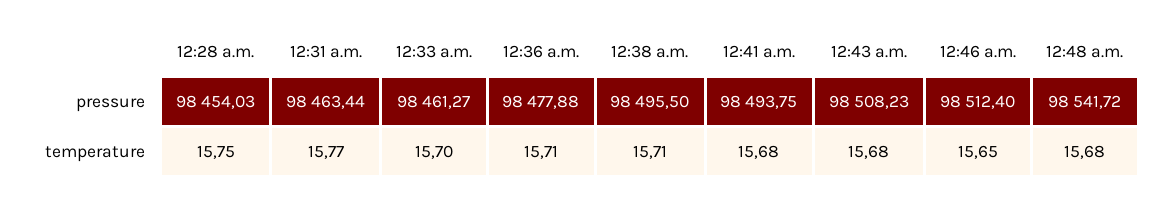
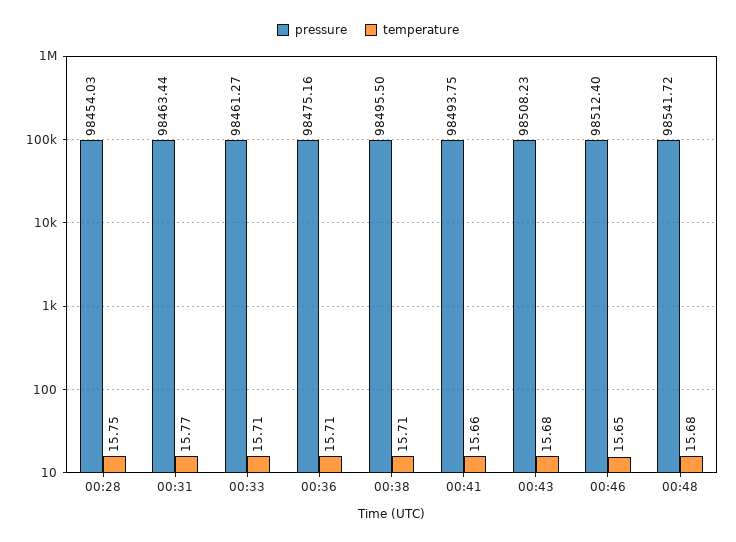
  {
    "pressure": {
      "12:28 a.m.": 98454.03,
      "12:31 a.m.": 98463.44,
      "12:33 a.m.": 98461.27,
-     "12:36 a.m.": 98477.88,
+     "12:36 a.m.": 98475.16,
      "12:38 a.m.": 98495.5,
      "12:41 a.m.": 98493.75,
      "12:43 a.m.": 98508.23,
      "12:46 a.m.": 98512.4,
      "12:48 a.m.": 98541.72
    },
    "temperature": {
      "12:28 a.m.": 15.75,
      "12:31 a.m.": 15.77,
-     "12:33 a.m.": 15.7,
+     "12:33 a.m.": 15.71,
      "12:36 a.m.": 15.71,
      "12:38 a.m.": 15.71,
-     "12:41 a.m.": 15.68,
+     "12:41 a.m.": 15.66,
      "12:43 a.m.": 15.68,
      "12:46 a.m.": 15.65,
      "12:48 a.m.": 15.68
    }
  }

